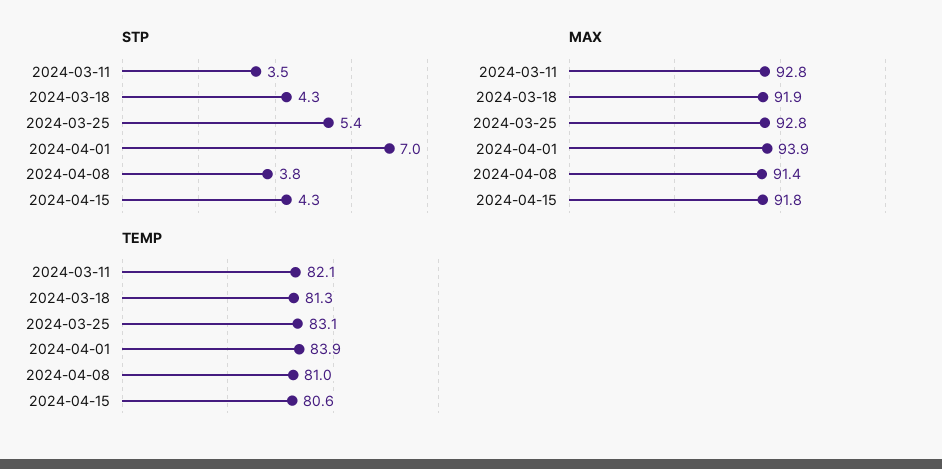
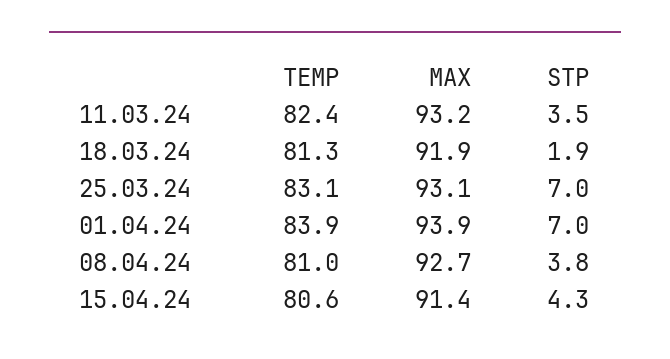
  {
    "STP": {
      "2024-03-11": 3.5,
-     "2024-03-18": 4.3,
+     "2024-03-18": 1.9,
-     "2024-03-25": 5.4,
+     "2024-03-25": 7,
      "2024-04-01": 7,
      "2024-04-08": 3.8,
      "2024-04-15": 4.3
    },
    "MAX": {
-     "2024-03-11": 92.8,
+     "2024-03-11": 93.2,
      "2024-03-18": 91.9,
-     "2024-03-25": 92.8,
+     "2024-03-25": 93.1,
      "2024-04-01": 93.9,
-     "2024-04-08": 91.4,
+     "2024-04-08": 92.7,
-     "2024-04-15": 91.8
+     "2024-04-15": 91.4
    },
    "TEMP": {
-     "2024-03-11": 82.1,
+     "2024-03-11": 82.4,
      "2024-03-18": 81.3,
      "2024-03-25": 83.1,
      "2024-04-01": 83.9,
      "2024-04-08": 81,
      "2024-04-15": 80.6
    }
  }

